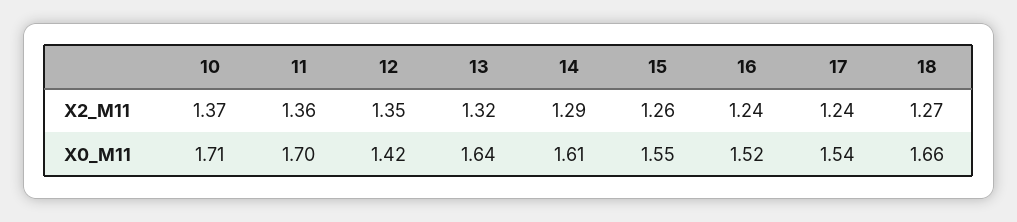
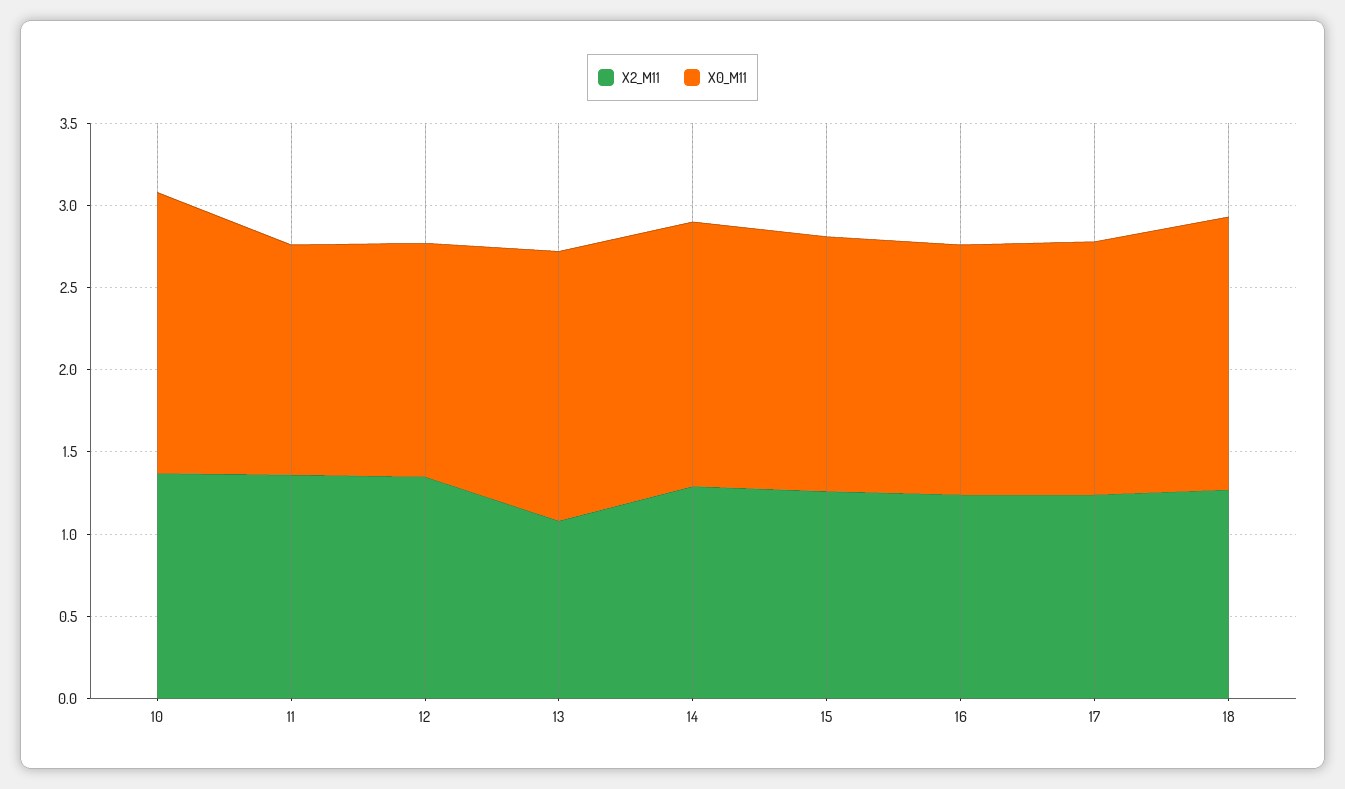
  {
    "X2_M11": {
      "10": 1.37,
      "11": 1.36,
      "12": 1.35,
-     "13": 1.32,
+     "13": 1.1,
      "14": 1.29,
      "15": 1.26,
      "16": 1.24,
      "17": 1.24,
      "18": 1.27
    },
    "X0_M11": {
      "10": 1.71,
-     "11": 1.7,
+     "11": 1.4,
      "12": 1.42,
      "13": 1.64,
      "14": 1.61,
      "15": 1.55,
      "16": 1.52,
      "17": 1.54,
      "18": 1.66
    }
  }

